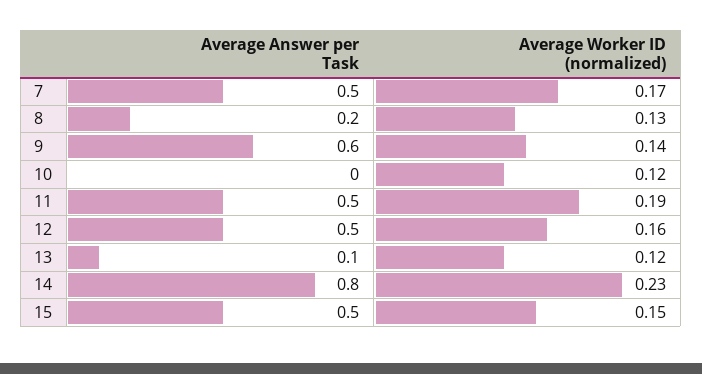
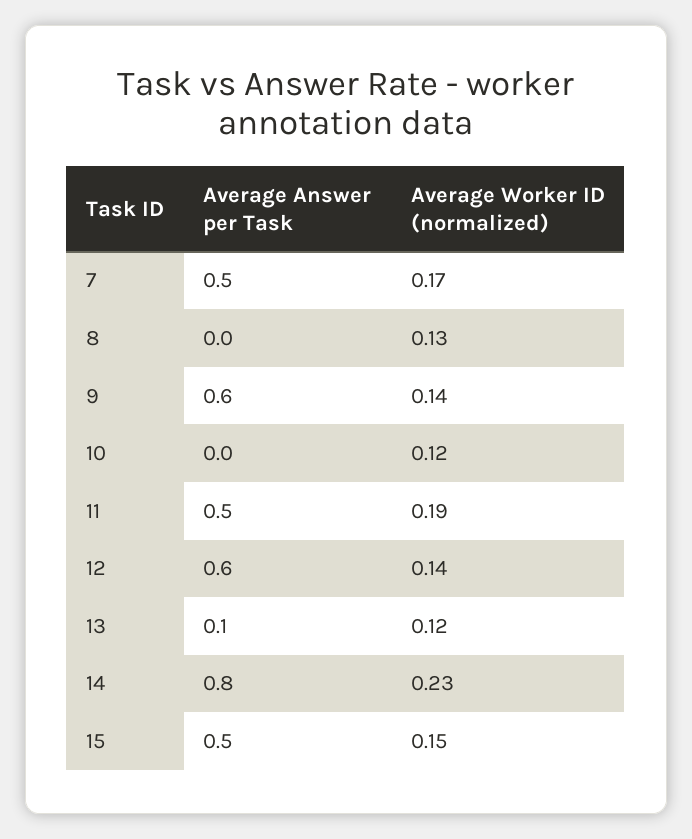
  {
    "Average Answer per Task": {
      "7": 0.5,
-     "8": 0.2,
+     "8": 0,
      "9": 0.6,
      "10": 0,
      "11": 0.5,
-     "12": 0.5,
+     "12": 0.6,
      "13": 0.1,
      "14": 0.8,
      "15": 0.5
    },
    "Average Worker ID (normalized)": {
      "7": 0.17,
      "8": 0.13,
      "9": 0.14,
      "10": 0.12,
      "11": 0.19,
-     "12": 0.16,
+     "12": 0.14,
      "13": 0.12,
      "14": 0.23,
      "15": 0.15
    }
  }

